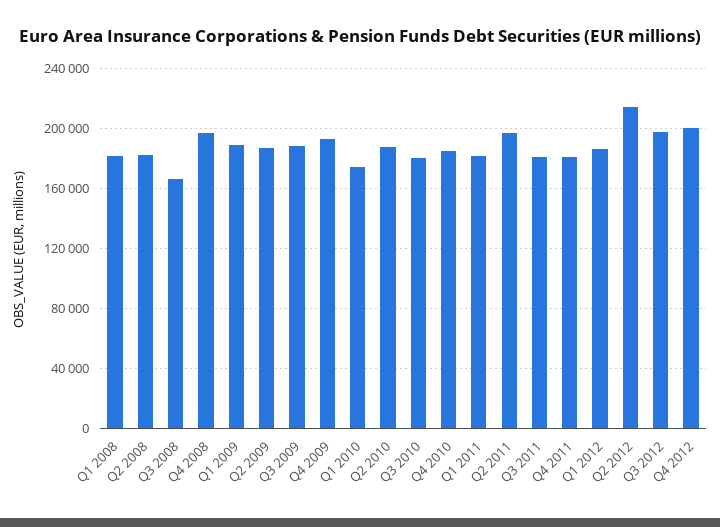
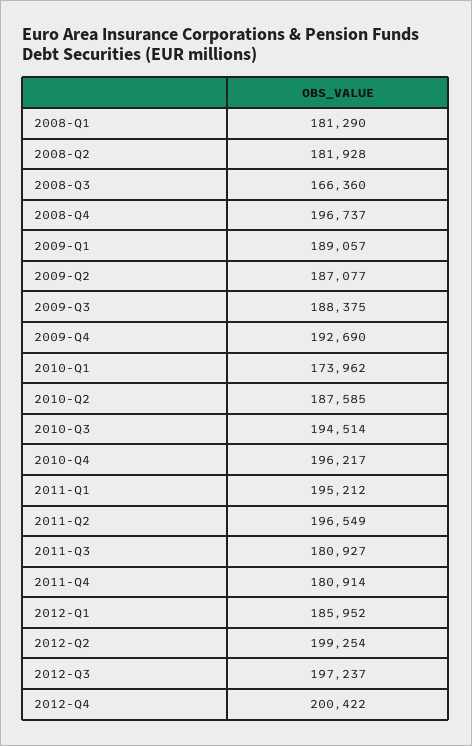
  {
    "Q1 2008": 181290,
    "Q2 2008": 181928,
    "Q3 2008": 166360,
    "Q4 2008": 196737,
    "Q1 2009": 189057,
    "Q2 2009": 187077,
    "Q3 2009": 188375,
    "Q4 2009": 192690,
    "Q1 2010": 173962,
    "Q2 2010": 187585,
-   "Q3 2010": 180000,
+   "Q3 2010": 194514,
-   "Q4 2010": 185000,
+   "Q4 2010": 196217,
-   "Q1 2011": 180000,
+   "Q1 2011": 195212,
    "Q2 2011": 196549,
    "Q3 2011": 180927,
    "Q4 2011": 180914,
    "Q1 2012": 185952,
-   "Q2 2012": 215000,
+   "Q2 2012": 199254,
    "Q3 2012": 197237,
    "Q4 2012": 200422
  }

